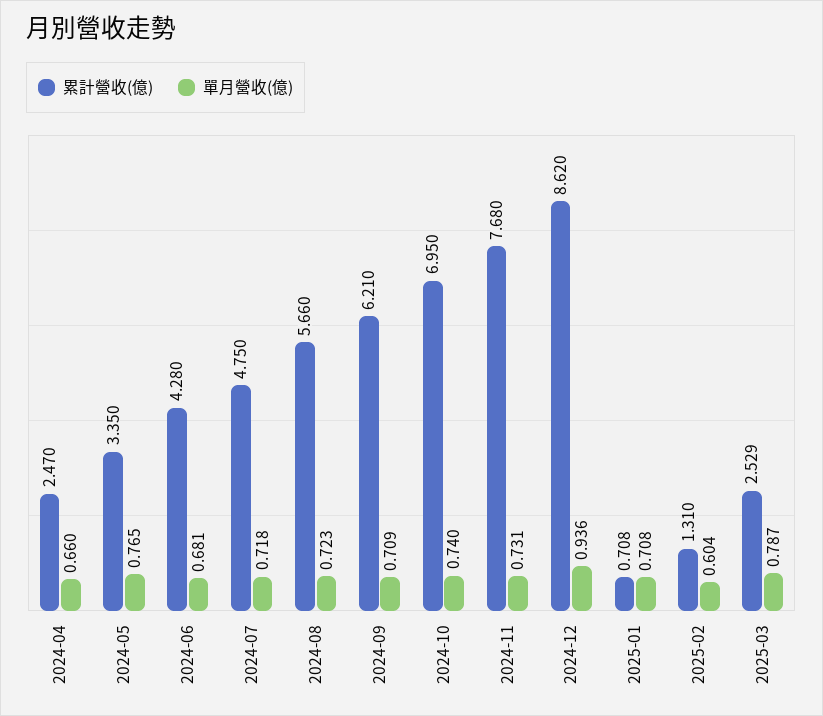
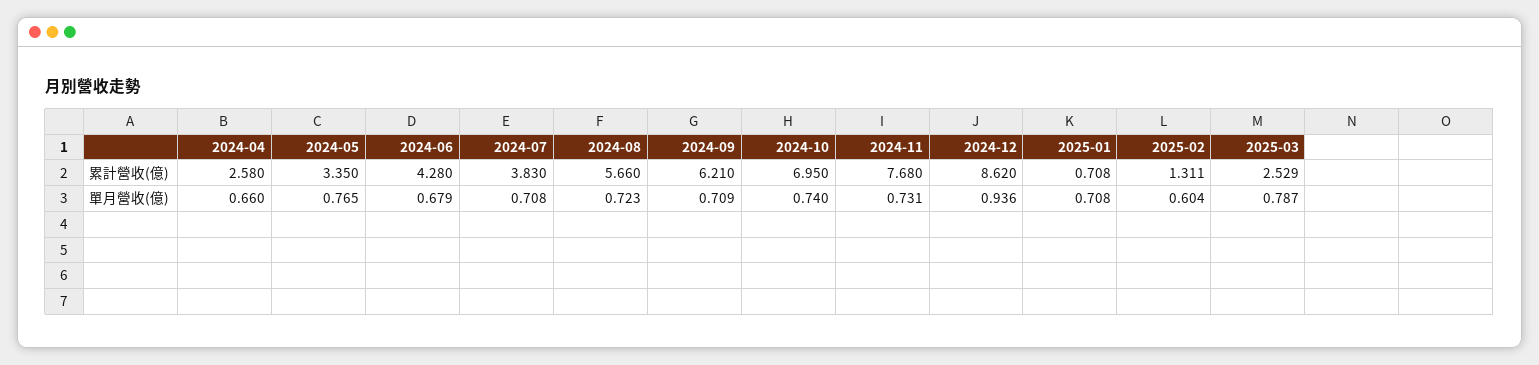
  {
    "累計營收(億)": {
-     "2024-04": 2.47,
+     "2024-04": 2.58,
      "2024-05": 3.35,
      "2024-06": 4.28,
-     "2024-07": 4.75,
+     "2024-07": 3.83,
      "2024-08": 5.66,
      "2024-09": 6.21,
      "2024-10": 6.95,
      "2024-11": 7.68,
      "2024-12": 8.62,
      "2025-01": 0.708,
-     "2025-02": 1.31,
+     "2025-02": 1.311,
      "2025-03": 2.529
    },
    "單月營收(億)": {
      "2024-04": 0.66,
      "2024-05": 0.765,
-     "2024-06": 0.681,
+     "2024-06": 0.679,
-     "2024-07": 0.718,
+     "2024-07": 0.708,
      "2024-08": 0.723,
      "2024-09": 0.709,
      "2024-10": 0.74,
      "2024-11": 0.731,
      "2024-12": 0.936,
      "2025-01": 0.708,
      "2025-02": 0.604,
      "2025-03": 0.787
    }
  }

